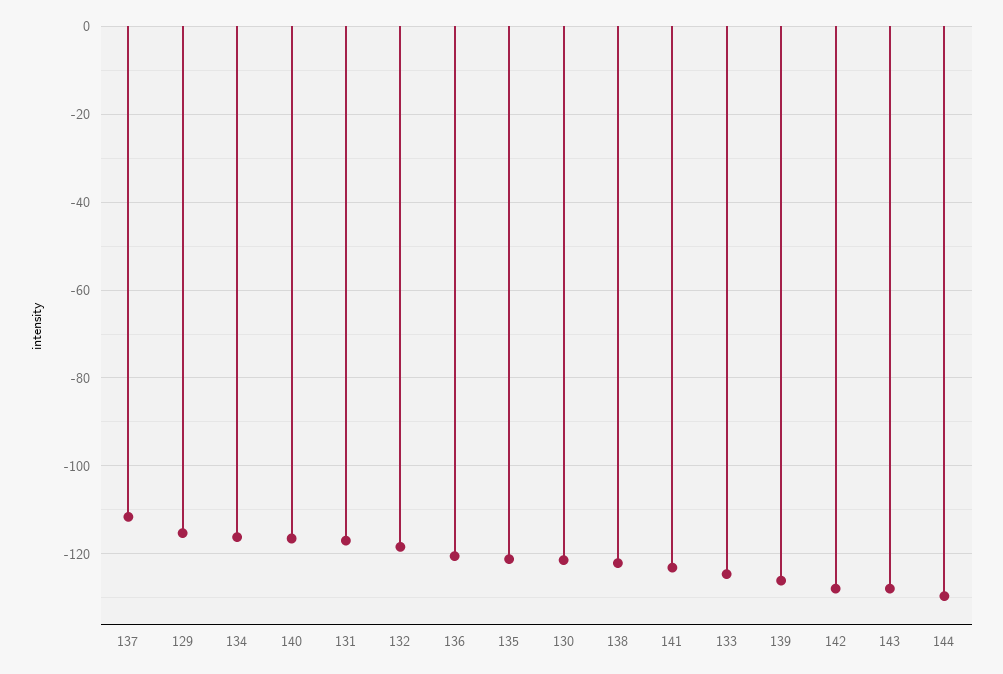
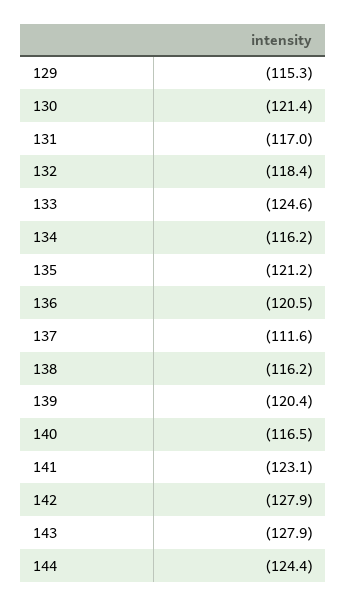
  {
    "137": -111.6,
    "129": -115.3,
    "134": -116.2,
    "140": -116.5,
    "131": -117,
    "132": -118.4,
    "136": -120.5,
    "135": -121.2,
    "130": -121.4,
-   "138": -122,
+   "138": -116.2,
    "141": -123.1,
    "133": -124.6,
-   "139": -126,
+   "139": -120.4,
    "142": -127.9,
    "143": -127.9,
-   "144": -130
+   "144": -124.4
  }

